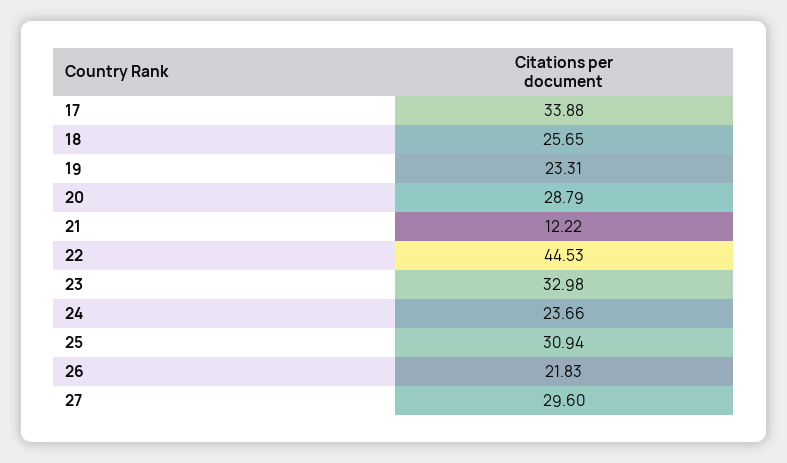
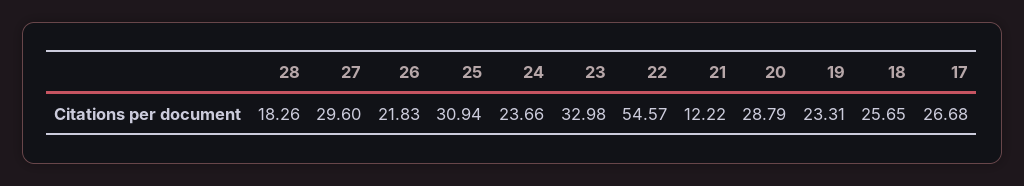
  {
-   "17": 33.88,
+   "17": 26.68,
    "18": 25.65,
    "19": 23.31,
    "20": 28.79,
    "21": 12.22,
-   "22": 44.53,
+   "22": 54.57,
    "23": 32.98,
    "24": 23.66,
    "25": 30.94,
    "26": 21.83,
-   "27": 29.6
+   "27": 29.6,
+   "28": 18.26
  }

